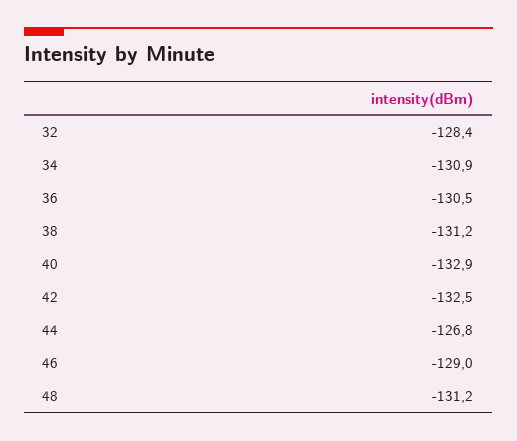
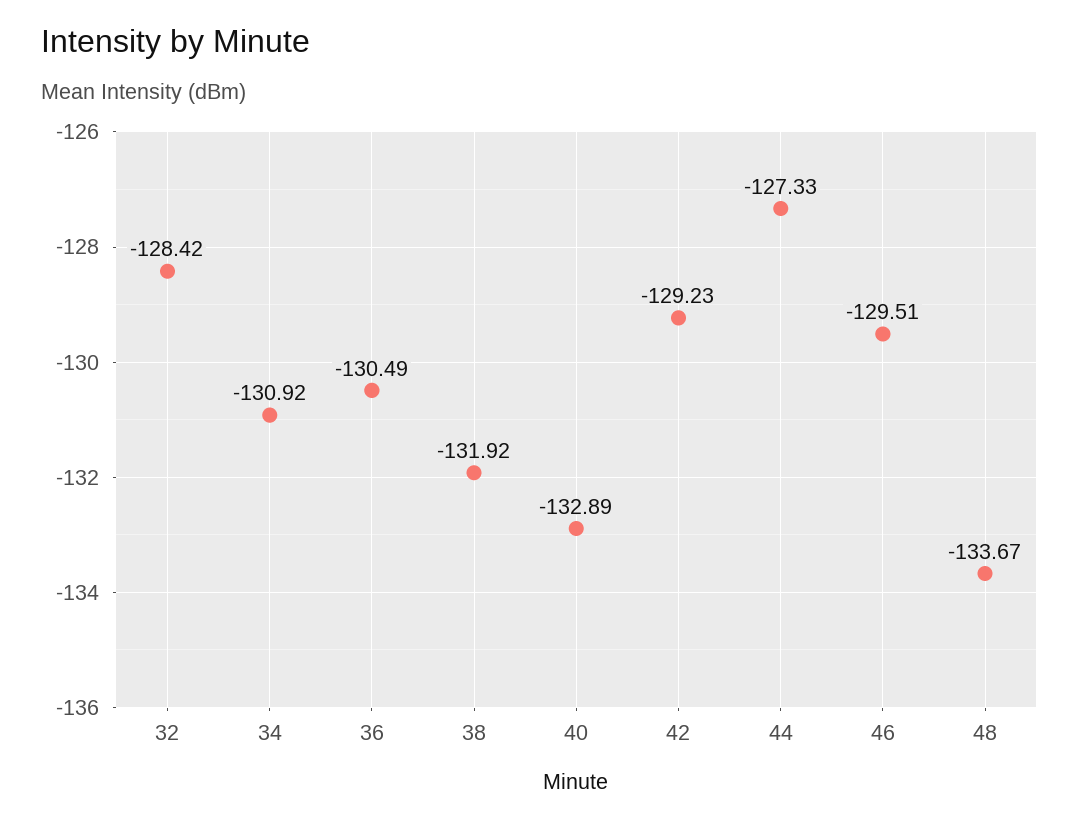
  {
    "32": -128.42,
    "34": -130.92,
    "36": -130.49,
-   "38": -131.2,
+   "38": -131.92,
    "40": -132.89,
-   "42": -132.5,
+   "42": -129.23,
-   "44": -126.8,
+   "44": -127.33,
-   "46": -129,
+   "46": -129.51,
-   "48": -131.2
+   "48": -133.67
  }

